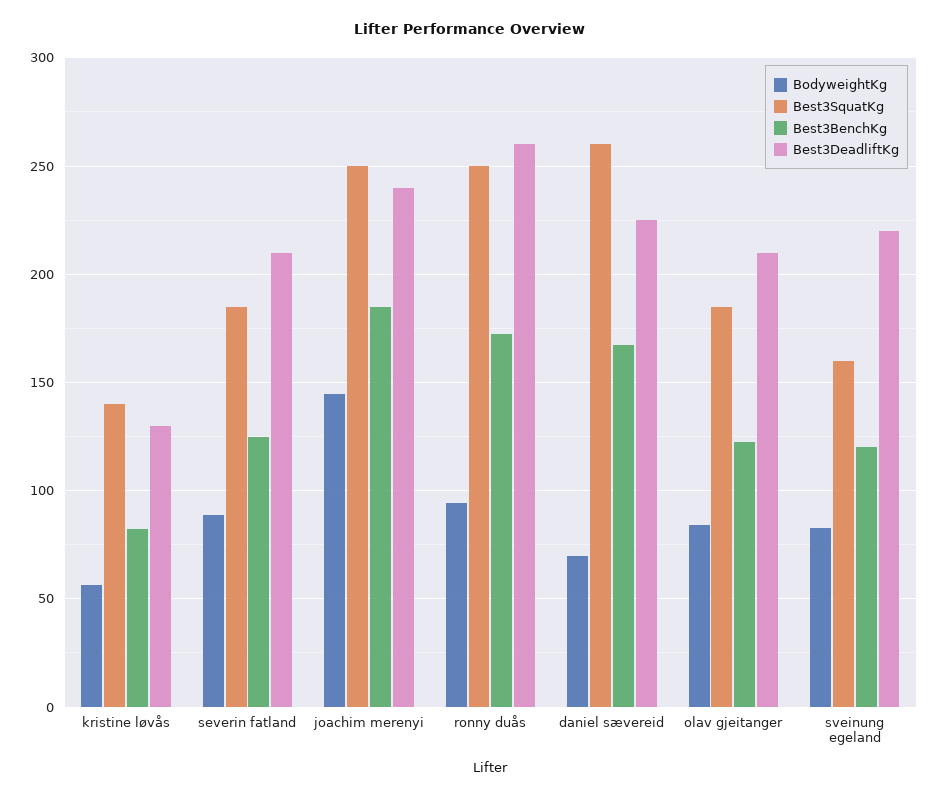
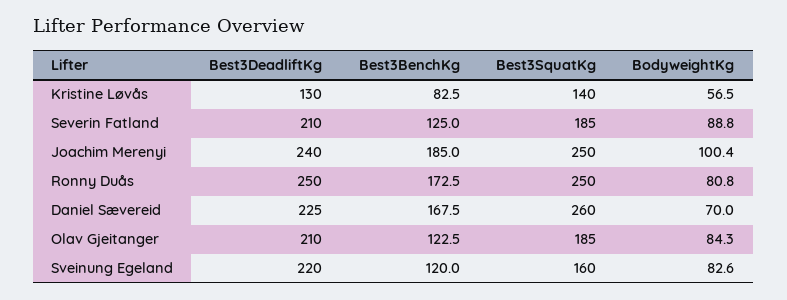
  {
    "BodyweightKg": {
      "kristine løvås": 56.5,
      "severin fatland": 88.8,
-     "joachim merenyi": 145,
+     "joachim merenyi": 100.4,
-     "ronny duås": 95,
+     "ronny duås": 80.8,
      "daniel sævereid": 70,
      "olav gjeitanger": 84.3,
      "sveinung egeland": 82.6
    },
    "Best3SquatKg": {
      "kristine løvås": 140,
      "severin fatland": 185,
      "joachim merenyi": 250,
      "ronny duås": 250,
      "daniel sævereid": 260,
      "olav gjeitanger": 185,
      "sveinung egeland": 160
    },
    "Best3BenchKg": {
      "kristine løvås": 82.5,
      "severin fatland": 125,
      "joachim merenyi": 185,
      "ronny duås": 172.5,
      "daniel sævereid": 167.5,
      "olav gjeitanger": 122.5,
      "sveinung egeland": 120
    },
    "Best3DeadliftKg": {
      "kristine løvås": 130,
      "severin fatland": 210,
      "joachim merenyi": 240,
-     "ronny duås": 260,
+     "ronny duås": 250,
      "daniel sævereid": 225,
      "olav gjeitanger": 210,
      "sveinung egeland": 220
    }
  }

